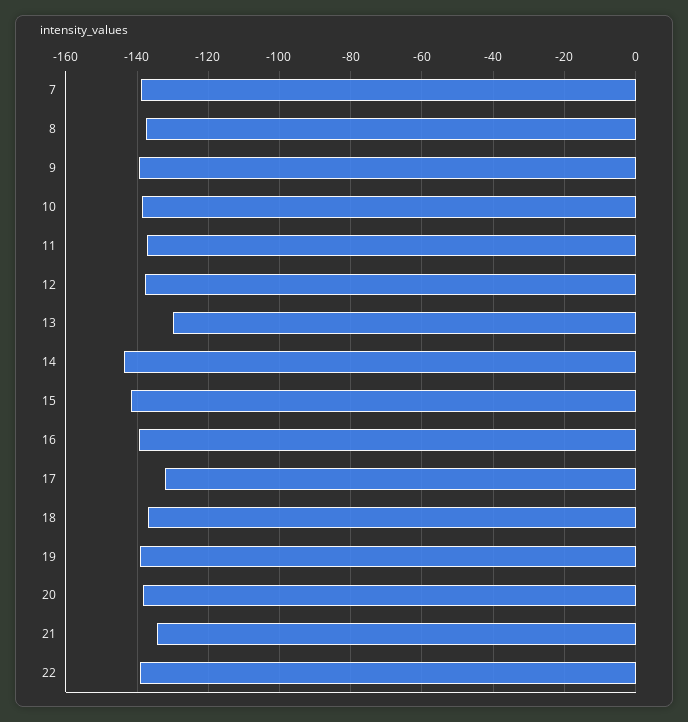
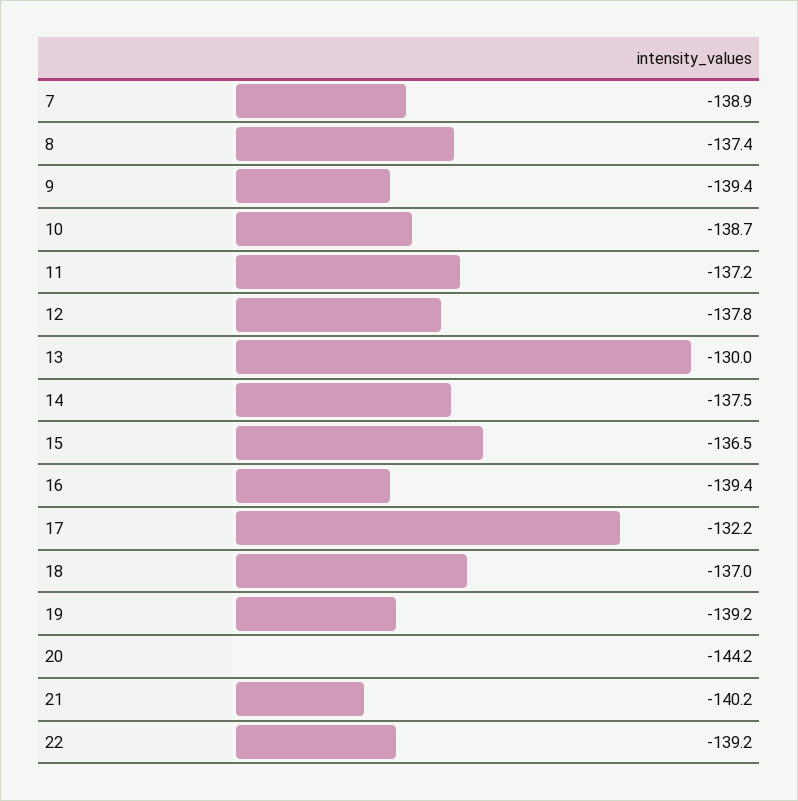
  {
    "7": -138.9,
    "8": -137.4,
    "9": -139.4,
    "10": -138.7,
    "11": -137.2,
    "12": -137.8,
    "13": -130,
-   "14": -144,
+   "14": -137.5,
-   "15": -142,
+   "15": -136.5,
    "16": -139.4,
    "17": -132.2,
    "18": -137,
    "19": -139.2,
-   "20": -138,
+   "20": -144.2,
-   "21": -134,
+   "21": -140.2,
    "22": -139.2
  }

